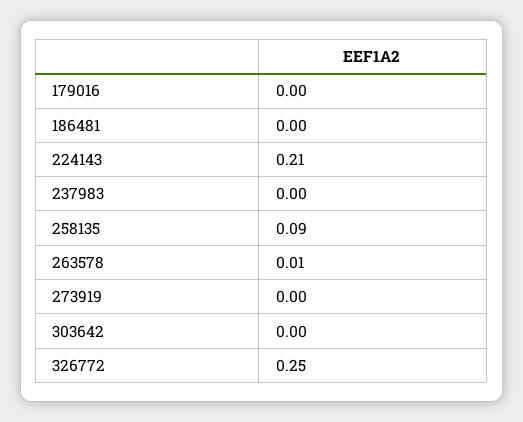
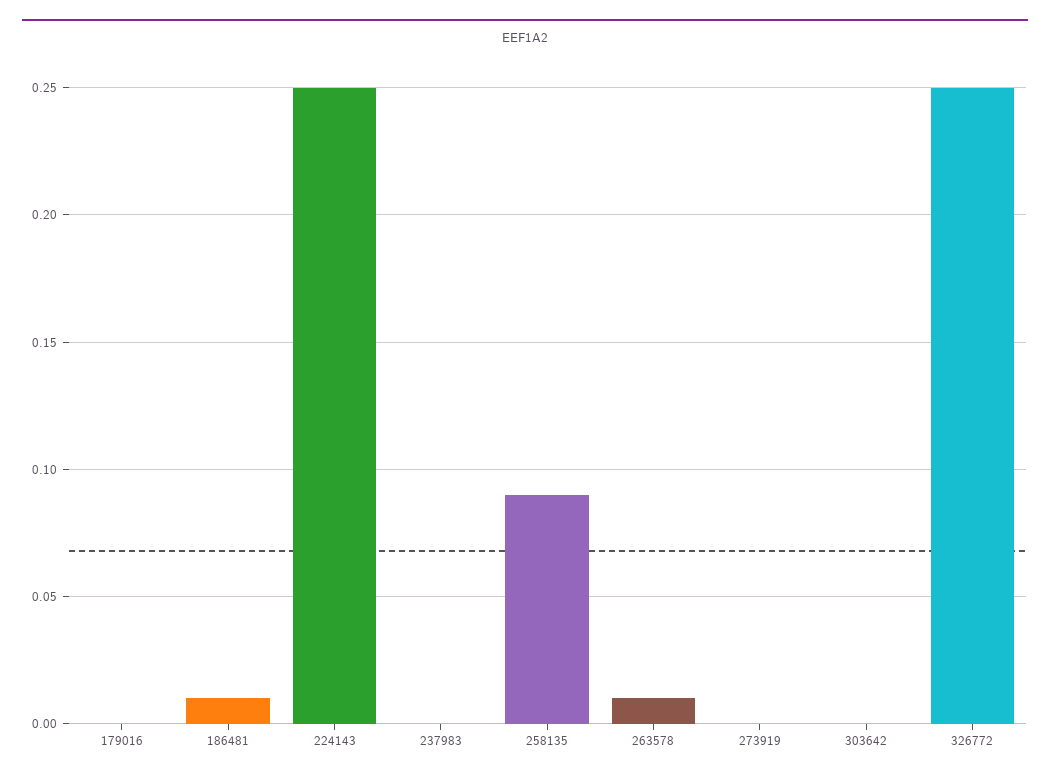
  {
    "179016": 0,
-   "186481": 0,
+   "186481": 0.01,
-   "224143": 0.21,
+   "224143": 0.25,
    "237983": 0,
    "258135": 0.09,
    "263578": 0.01,
    "273919": 0,
    "303642": 0,
    "326772": 0.25
  }

